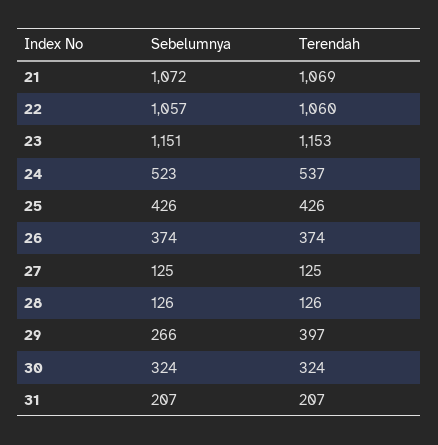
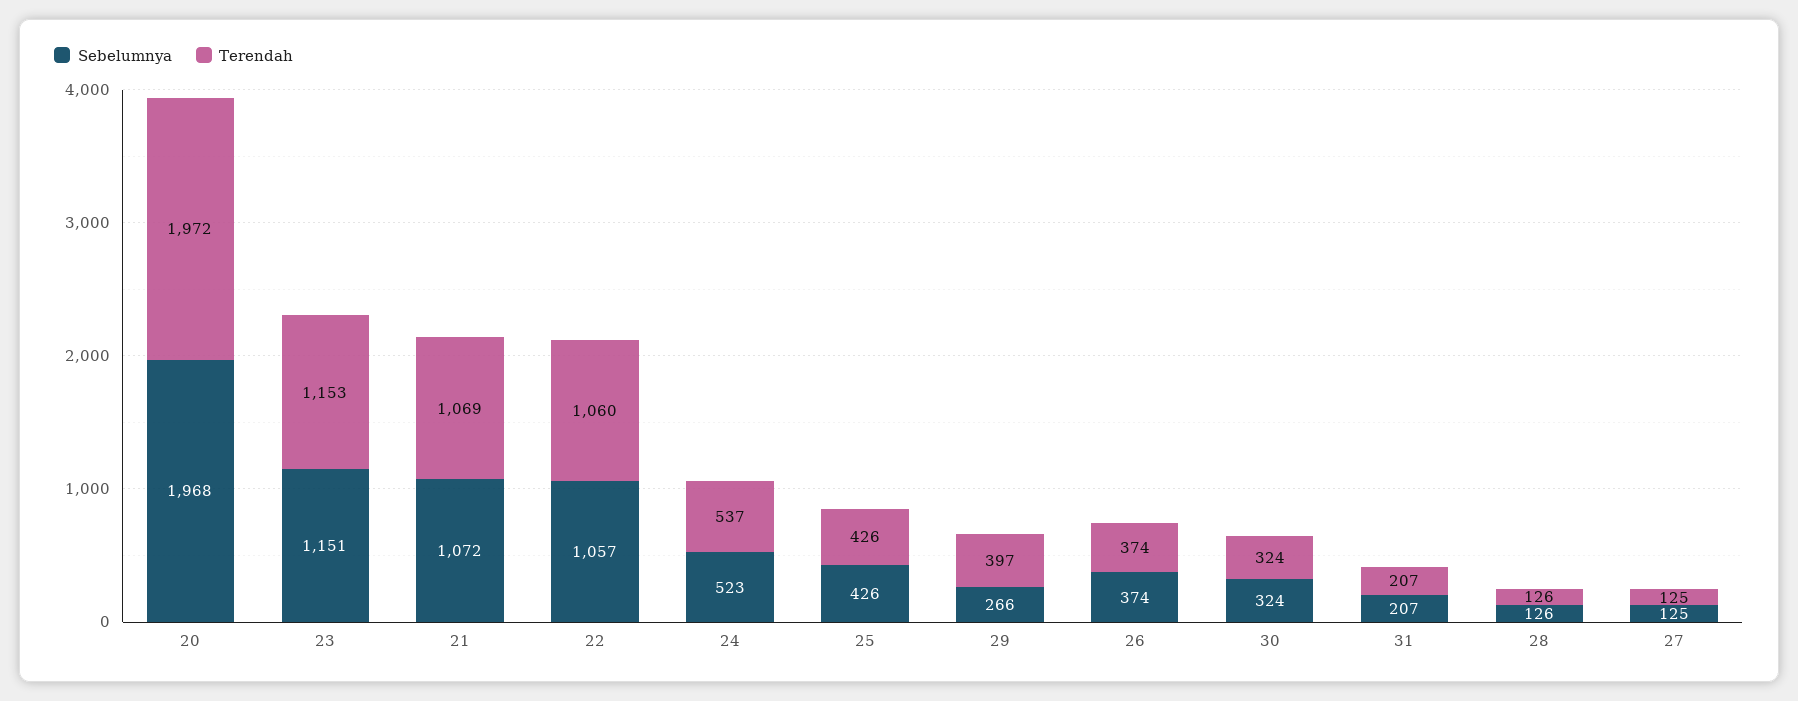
  {
    "Sebelumnya": {
      "21": 1072,
      "22": 1057,
      "23": 1151,
      "24": 523,
      "25": 426,
      "26": 374,
      "27": 125,
      "28": 126,
      "29": 266,
      "30": 324,
-     "31": 207
+     "31": 207,
+     "20": 1968
    },
    "Terendah": {
      "21": 1069,
      "22": 1060,
      "23": 1153,
      "24": 537,
      "25": 426,
      "26": 374,
      "27": 125,
      "28": 126,
      "29": 397,
      "30": 324,
-     "31": 207
+     "31": 207,
+     "20": 1972
    }
  }

